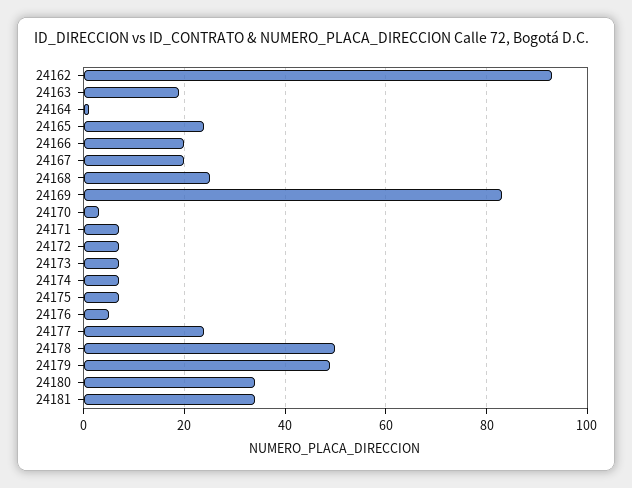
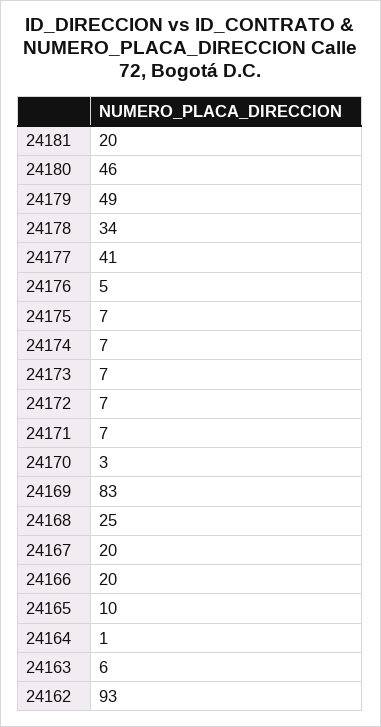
  {
    "24162": 93,
-   "24163": 20,
+   "24163": 6,
    "24164": 1,
-   "24165": 25,
+   "24165": 10,
    "24166": 20,
    "24167": 20,
    "24168": 25,
    "24169": 83,
    "24170": 3,
    "24171": 7,
    "24172": 7,
    "24173": 7,
    "24174": 7,
    "24175": 7,
    "24176": 5,
-   "24177": 25,
+   "24177": 41,
-   "24178": 50,
+   "24178": 34,
    "24179": 49,
-   "24180": 35,
+   "24180": 46,
-   "24181": 35
+   "24181": 20
  }

